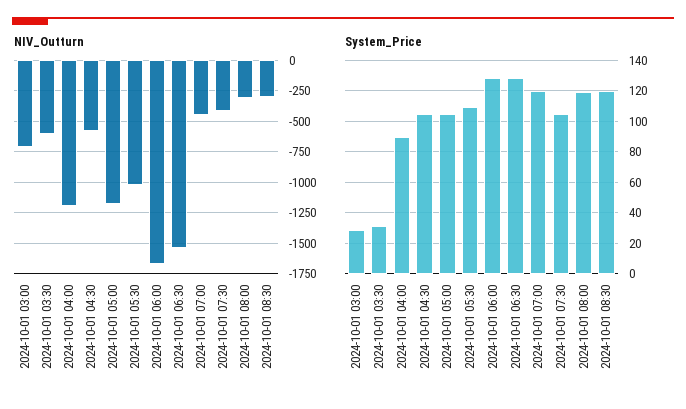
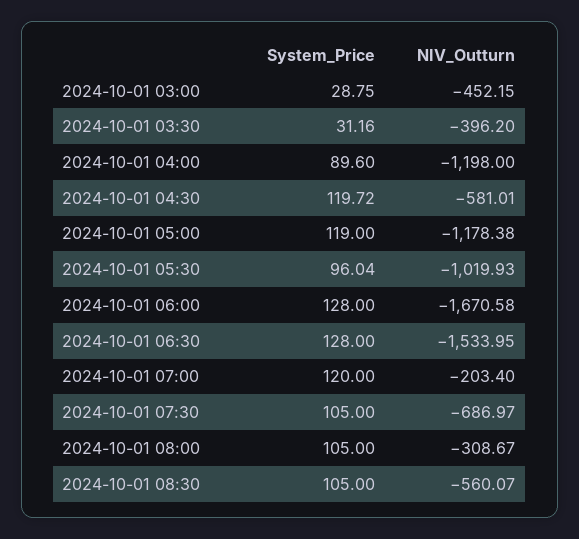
  {
    "NIV_Outturn": {
-     "2024-10-01 03:00": -700,
+     "2024-10-01 03:00": -452.15,
-     "2024-10-01 03:30": -600,
+     "2024-10-01 03:30": -396.2,
      "2024-10-01 04:00": -1198,
      "2024-10-01 04:30": -581.01,
      "2024-10-01 05:00": -1178.38,
      "2024-10-01 05:30": -1019.93,
      "2024-10-01 06:00": -1670.58,
      "2024-10-01 06:30": -1533.95,
-     "2024-10-01 07:00": -450,
+     "2024-10-01 07:00": -203.4,
-     "2024-10-01 07:30": -400,
+     "2024-10-01 07:30": -686.97,
      "2024-10-01 08:00": -308.67,
-     "2024-10-01 08:30": -300
+     "2024-10-01 08:30": -560.07
    },
    "System_Price": {
      "2024-10-01 03:00": 28.75,
      "2024-10-01 03:30": 31.16,
      "2024-10-01 04:00": 89.6,
-     "2024-10-01 04:30": 105,
+     "2024-10-01 04:30": 119.72,
-     "2024-10-01 05:00": 105,
+     "2024-10-01 05:00": 119,
-     "2024-10-01 05:30": 110,
+     "2024-10-01 05:30": 96.04,
      "2024-10-01 06:00": 128,
      "2024-10-01 06:30": 128,
      "2024-10-01 07:00": 120,
      "2024-10-01 07:30": 105,
-     "2024-10-01 08:00": 120,
+     "2024-10-01 08:00": 105,
-     "2024-10-01 08:30": 120
+     "2024-10-01 08:30": 105
    }
  }

